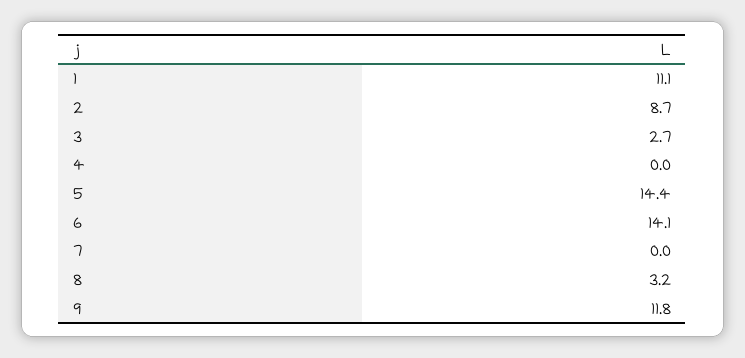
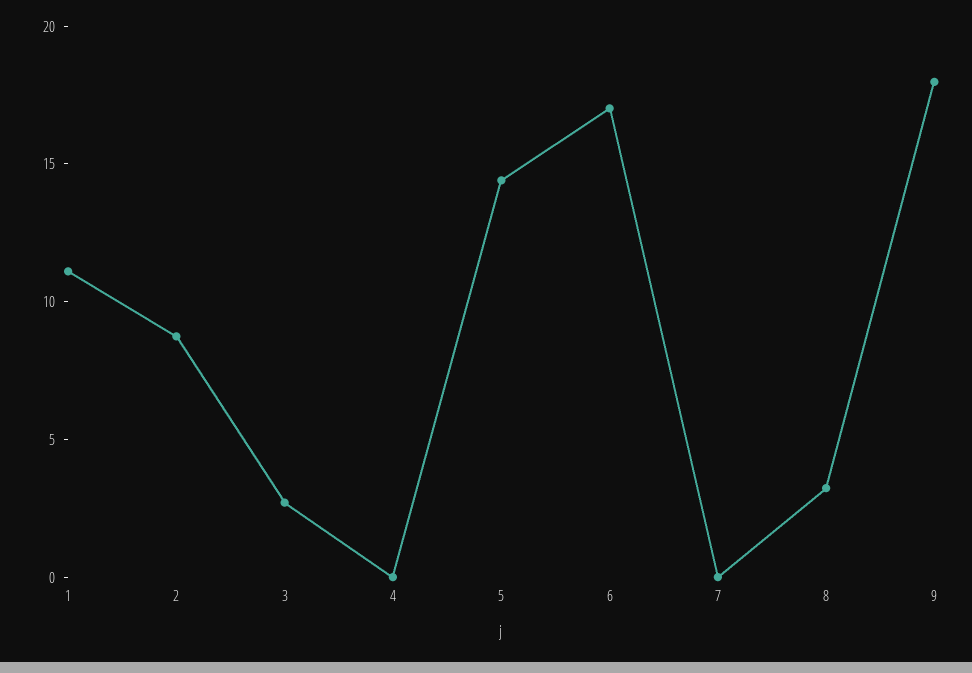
  {
    "1": 11.1,
    "2": 8.7,
    "3": 2.7,
    "4": 0,
    "5": 14.4,
-   "6": 14.1,
+   "6": 17,
    "7": 0,
    "8": 3.2,
-   "9": 11.8
+   "9": 18
  }

